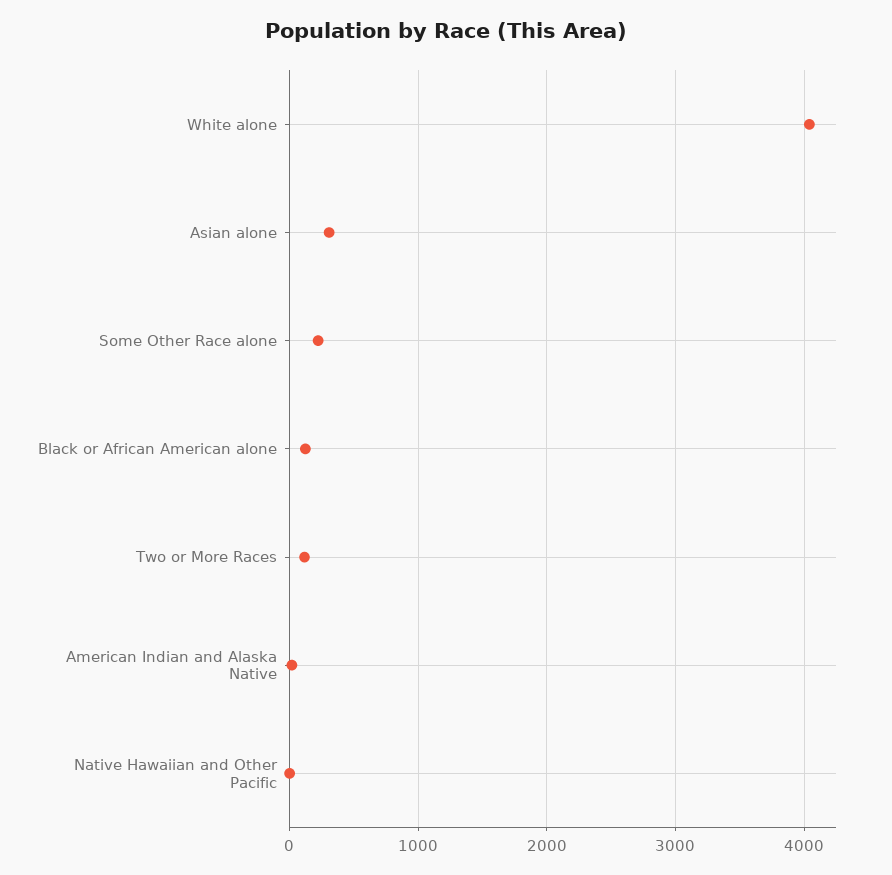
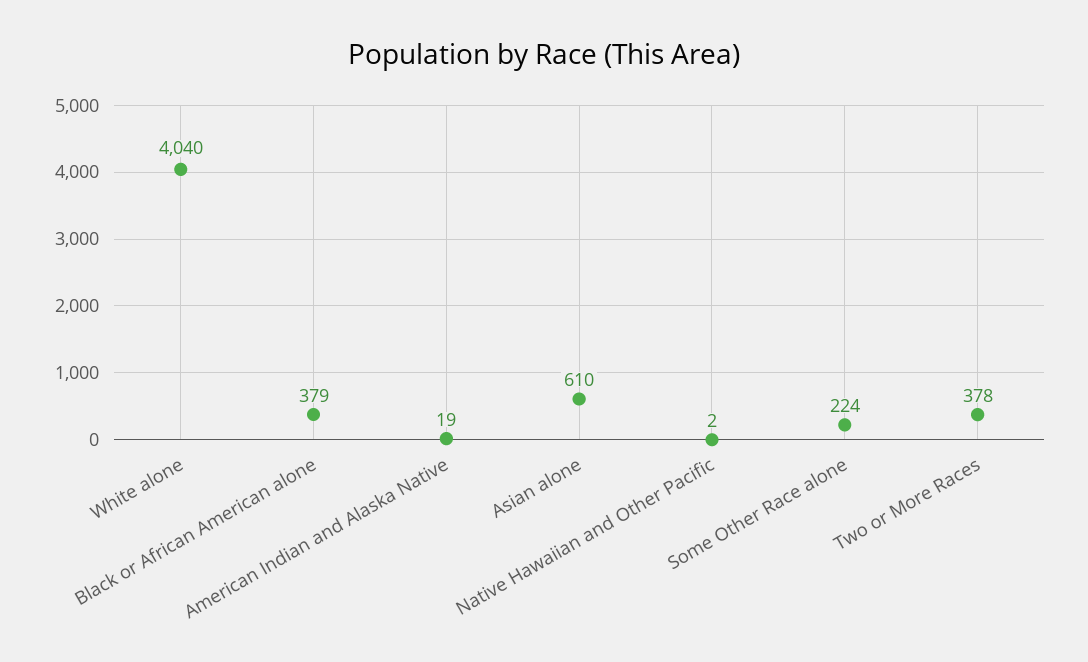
  {
    "White alone": 4040,
-   "Asian alone": 300,
+   "Asian alone": 610,
    "Some Other Race alone": 224,
-   "Black or African American alone": 100,
+   "Black or African American alone": 379,
-   "Two or More Races": 100,
+   "Two or More Races": 378,
    "American Indian and Alaska Native": 19,
    "Native Hawaiian and Other Pacific": 2
  }

